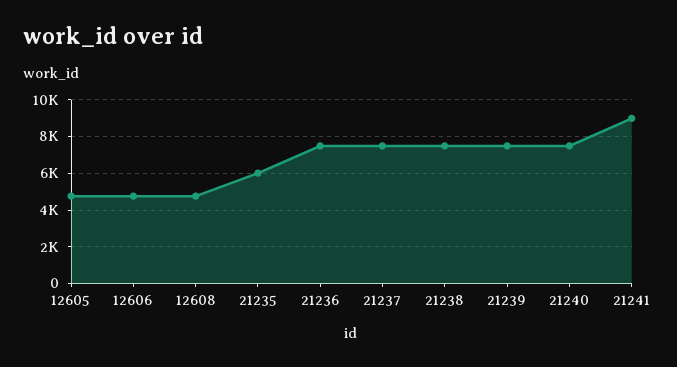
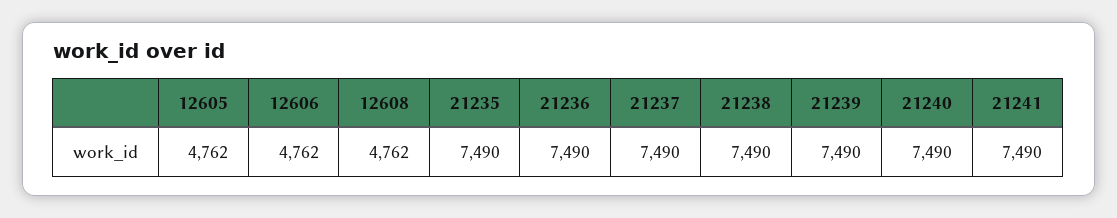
  {
    "12605": 4762,
    "12606": 4762,
    "12608": 4762,
-   "21235": 6000,
+   "21235": 7490,
    "21236": 7490,
    "21237": 7490,
    "21238": 7490,
    "21239": 7490,
    "21240": 7490,
-   "21241": 9000
+   "21241": 7490
  }

